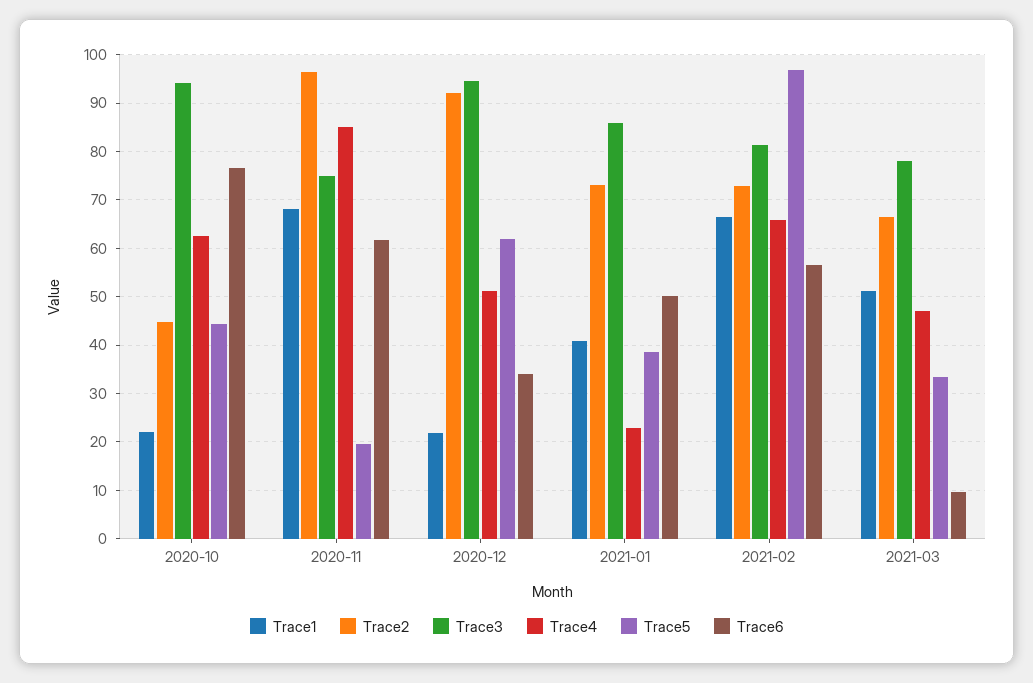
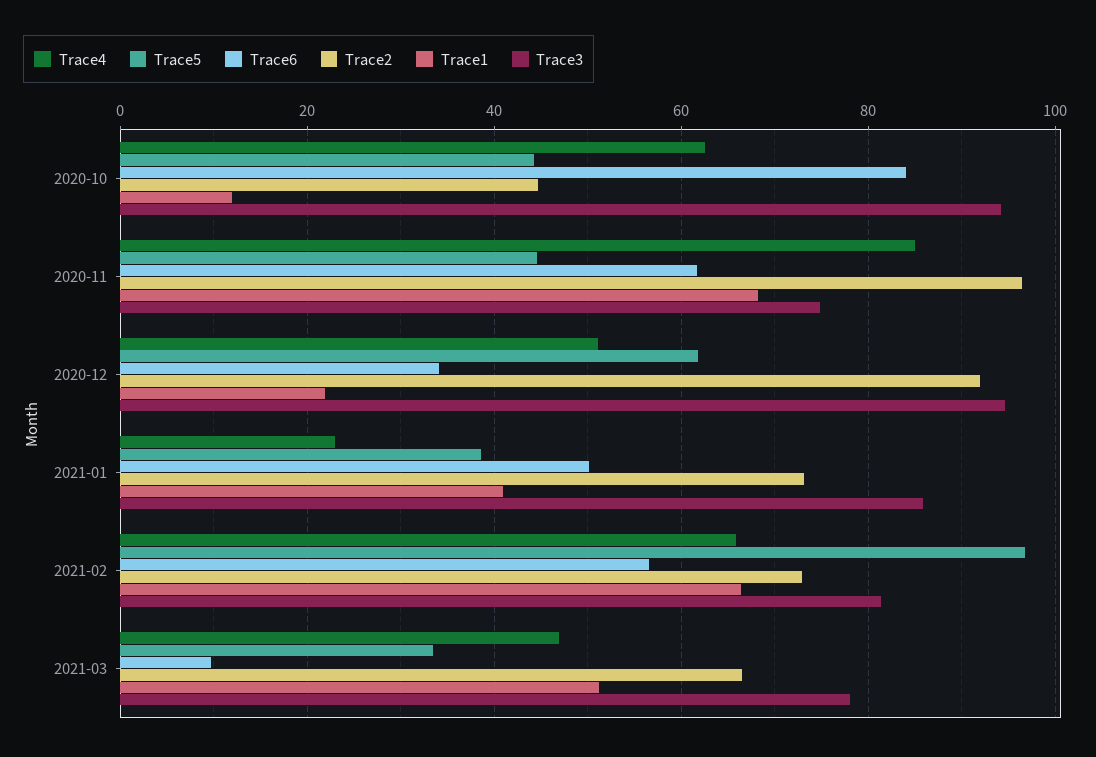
  {
    "Trace1": {
-     "2020-10": 22,
+     "2020-10": 12,
      "2020-11": 68,
      "2020-12": 22,
      "2021-01": 40,
      "2021-02": 66,
      "2021-03": 52
    },
    "Trace2": {
      "2020-10": 44,
      "2020-11": 96,
      "2020-12": 92,
      "2021-01": 74,
      "2021-02": 72,
      "2021-03": 66
    },
    "Trace3": {
      "2020-10": 94,
      "2020-11": 74,
      "2020-12": 94,
      "2021-01": 86,
      "2021-02": 82,
      "2021-03": 78
    },
    "Trace4": {
      "2020-10": 62,
      "2020-11": 84,
      "2020-12": 52,
      "2021-01": 22,
      "2021-02": 66,
      "2021-03": 46
    },
    "Trace5": {
      "2020-10": 44,
-     "2020-11": 20,
+     "2020-11": 44,
      "2020-12": 62,
      "2021-01": 38,
      "2021-02": 96,
      "2021-03": 34
    },
    "Trace6": {
-     "2020-10": 76,
+     "2020-10": 84,
      "2020-11": 62,
      "2020-12": 34,
      "2021-01": 50,
      "2021-02": 56,
      "2021-03": 10
    }
  }

